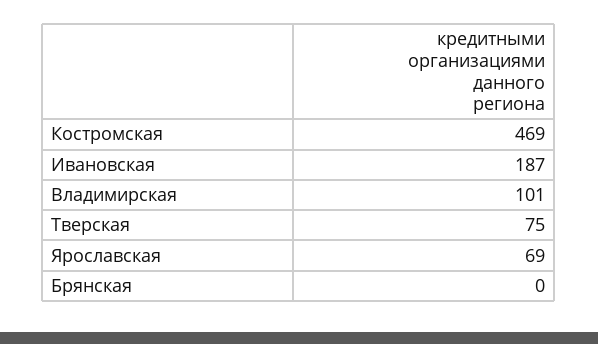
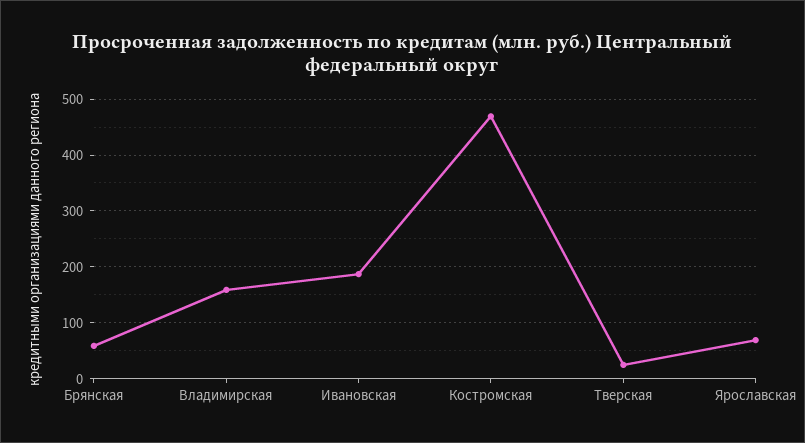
  {
    "Костромская": 469,
    "Ивановская": 187,
-   "Владимирская": 101,
+   "Владимирская": 160,
-   "Тверская": 75,
+   "Тверская": 20,
    "Ярославская": 69,
-   "Брянская": 0
+   "Брянская": 60
  }

